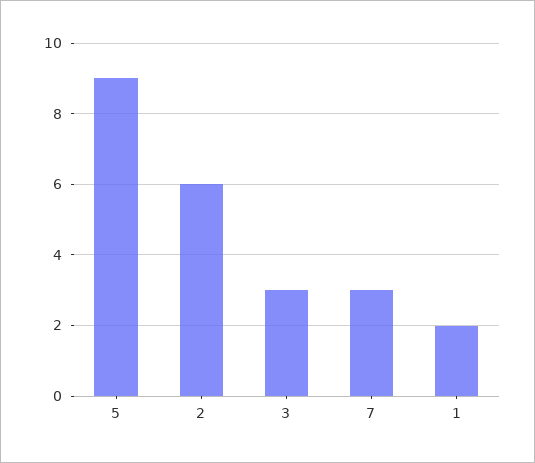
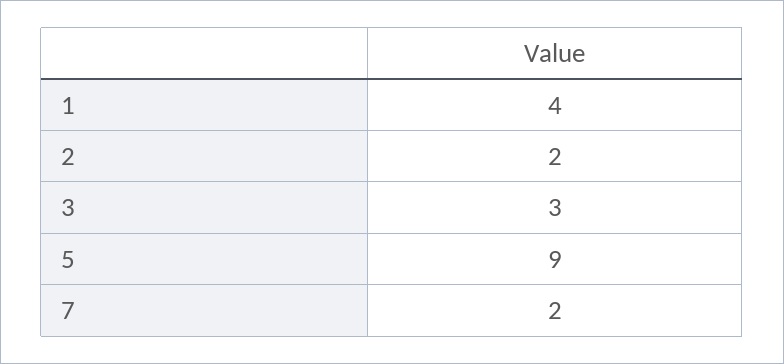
  {
    "5": 9,
-   "2": 6,
+   "2": 2,
    "3": 3,
-   "7": 3,
+   "7": 2,
-   "1": 2
+   "1": 4
  }

